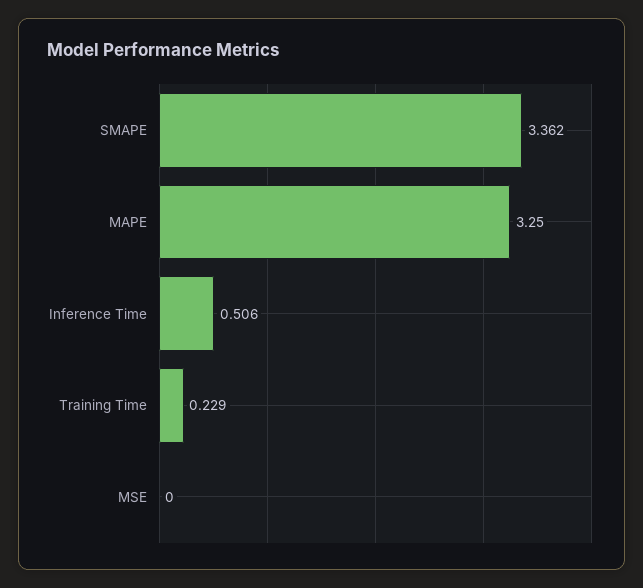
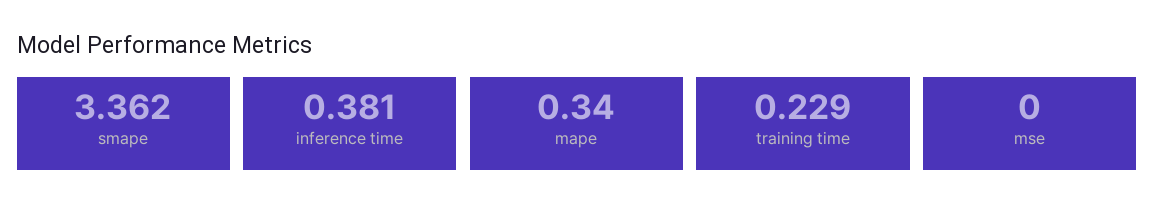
  {
    "SMAPE": 3.362,
-   "MAPE": 3.25,
+   "MAPE": 0.34,
-   "Inference Time": 0.506,
+   "Inference Time": 0.381,
    "Training Time": 0.229,
    "MSE": 0
  }

